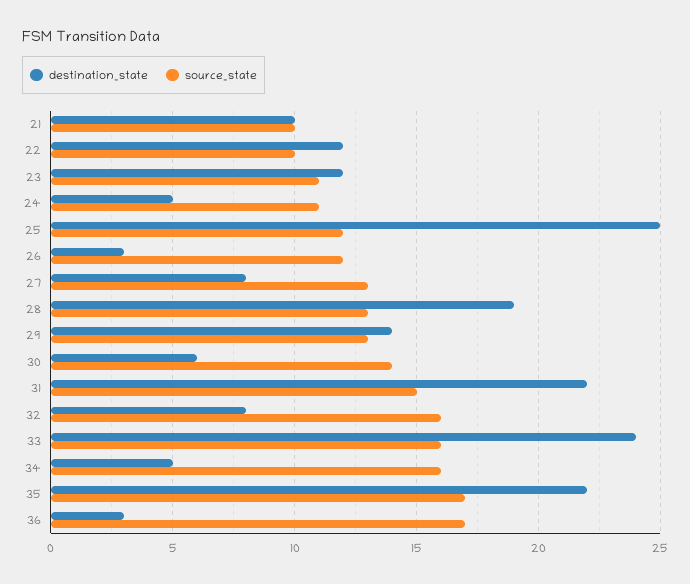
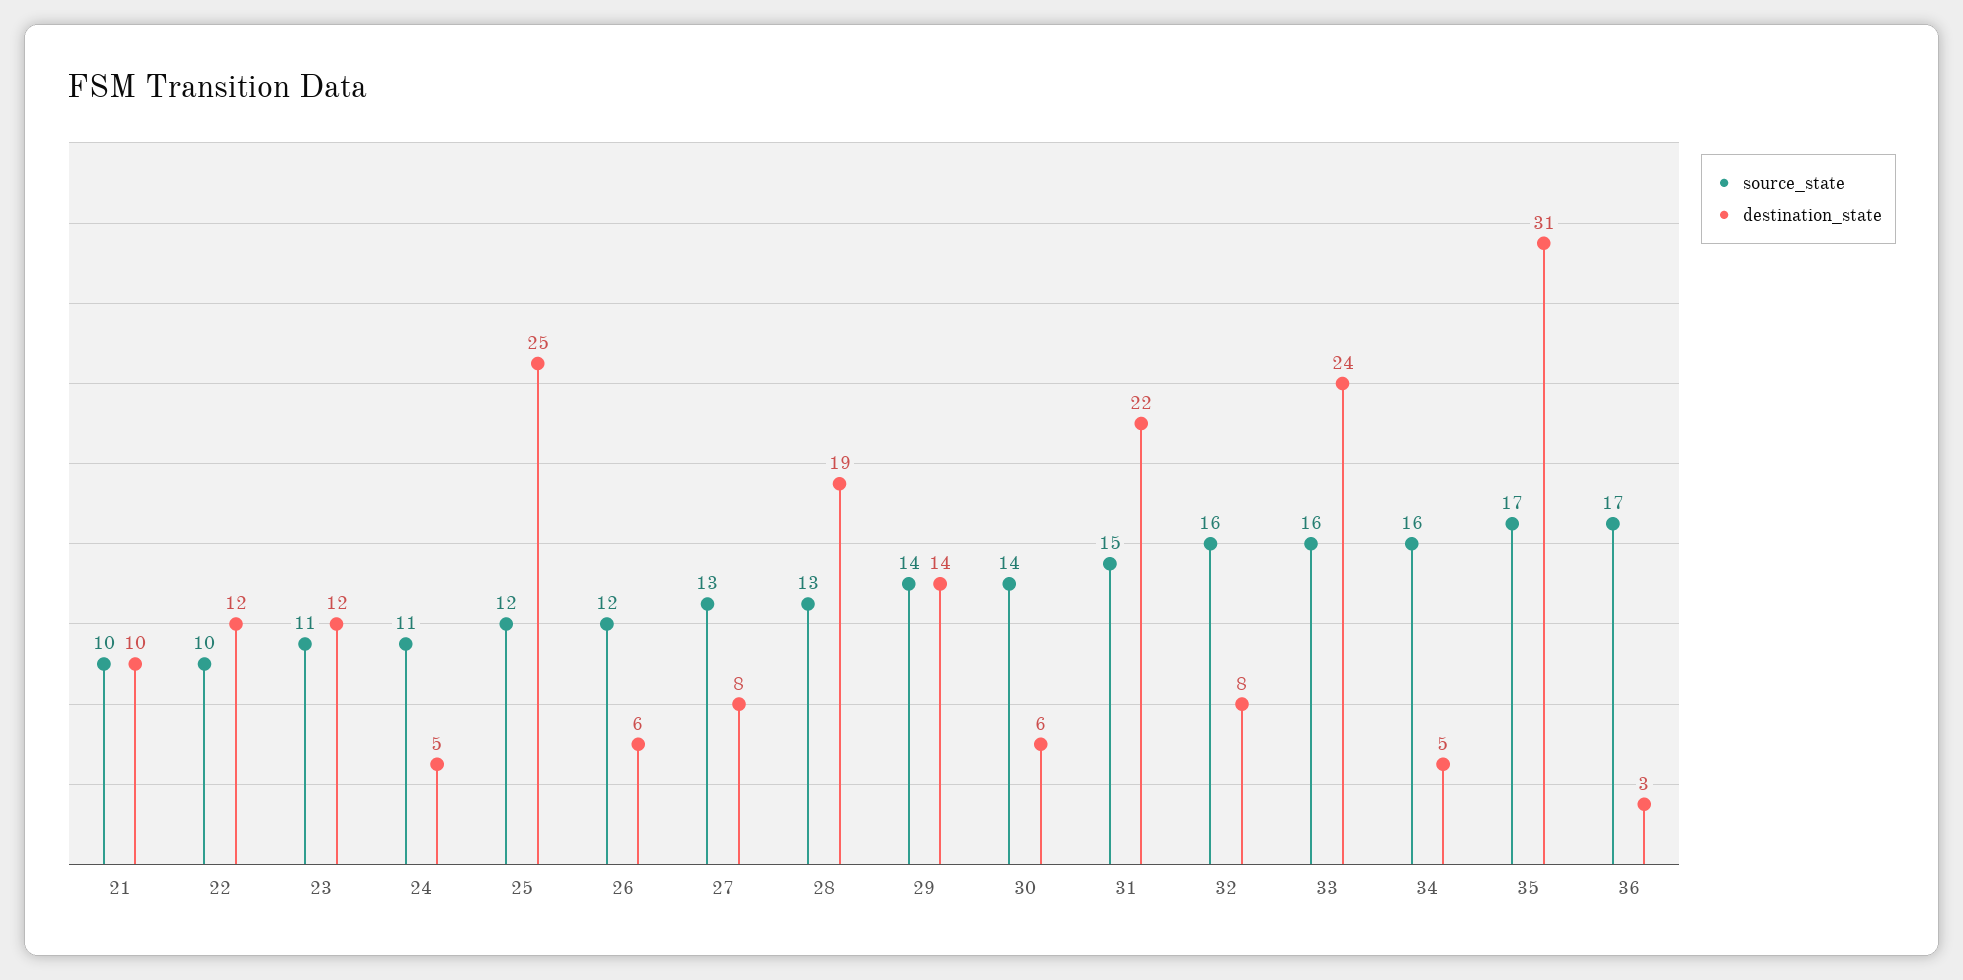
  {
    "destination_state": {
      "21": 10,
      "22": 12,
      "23": 12,
      "24": 5,
      "25": 25,
-     "26": 3,
+     "26": 6,
      "27": 8,
      "28": 19,
      "29": 14,
      "30": 6,
      "31": 22,
      "32": 8,
      "33": 24,
      "34": 5,
-     "35": 22,
+     "35": 31,
      "36": 3
    },
    "source_state": {
      "21": 10,
      "22": 10,
      "23": 11,
      "24": 11,
      "25": 12,
      "26": 12,
      "27": 13,
      "28": 13,
-     "29": 13,
+     "29": 14,
      "30": 14,
      "31": 15,
      "32": 16,
      "33": 16,
      "34": 16,
      "35": 17,
      "36": 17
    }
  }

